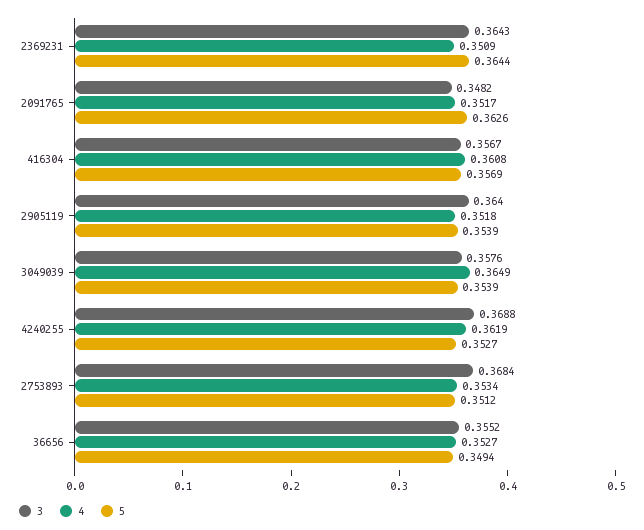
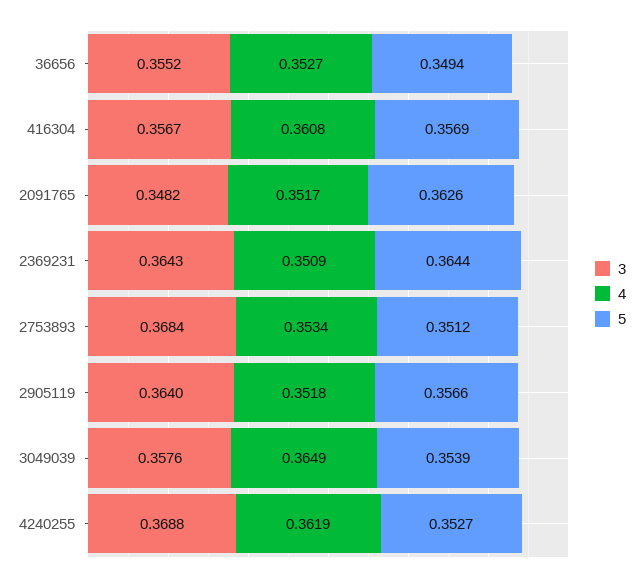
  {
    "3": {
      "2369231": 0.3643,
      "2091765": 0.3482,
      "416304": 0.3567,
      "2905119": 0.364,
      "3049039": 0.3576,
      "4240255": 0.3688,
      "2753893": 0.3684,
      "36656": 0.3552
    },
    "4": {
      "2369231": 0.3509,
      "2091765": 0.3517,
      "416304": 0.3608,
      "2905119": 0.3518,
      "3049039": 0.3649,
      "4240255": 0.3619,
      "2753893": 0.3534,
      "36656": 0.3527
    },
    "5": {
      "2369231": 0.3644,
      "2091765": 0.3626,
      "416304": 0.3569,
-     "2905119": 0.3539,
+     "2905119": 0.3566,
      "3049039": 0.3539,
      "4240255": 0.3527,
      "2753893": 0.3512,
      "36656": 0.3494
    }
  }

